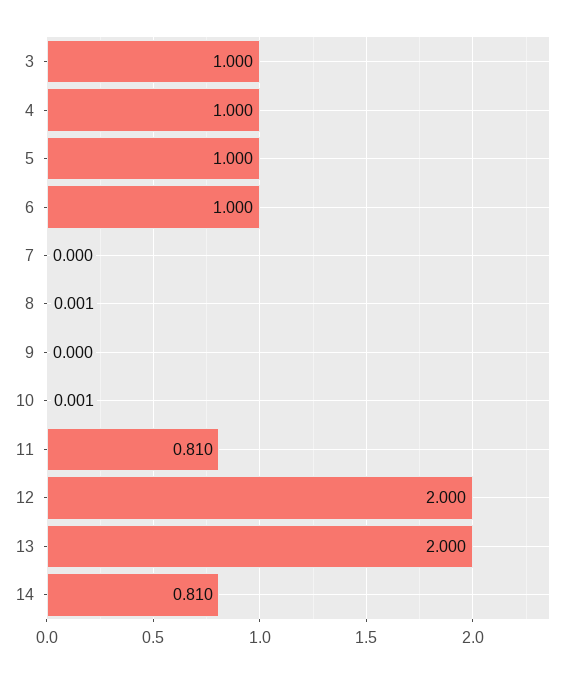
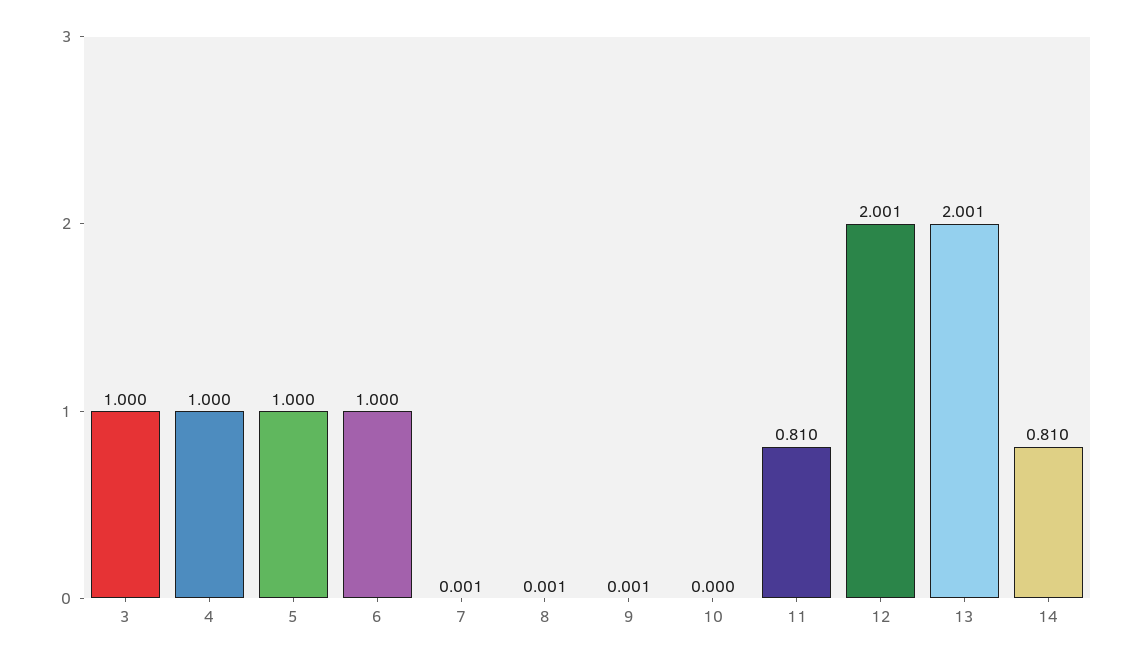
  {
    "3": 1,
    "4": 1,
    "5": 1,
    "6": 1,
-   "7": 0,
+   "7": 0.001,
    "8": 0.001,
-   "9": 0,
+   "9": 0.001,
-   "10": 0.001,
+   "10": 0,
    "11": 0.81,
-   "12": 2,
+   "12": 2.001,
-   "13": 2,
+   "13": 2.001,
    "14": 0.81
  }

